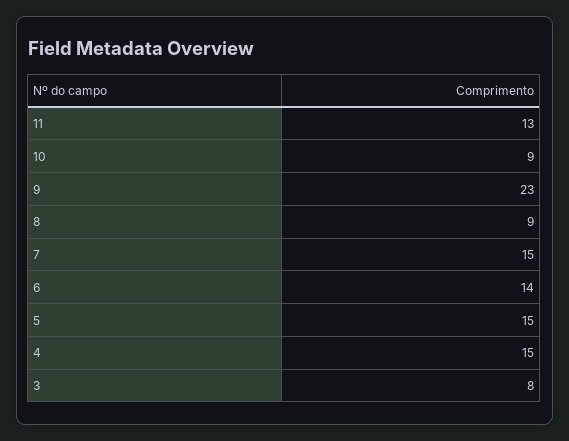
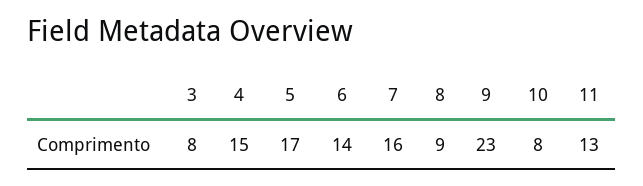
  {
    "11": 13,
-   "10": 9,
+   "10": 8,
    "9": 23,
    "8": 9,
-   "7": 15,
+   "7": 16,
    "6": 14,
-   "5": 15,
+   "5": 17,
    "4": 15,
    "3": 8
  }

